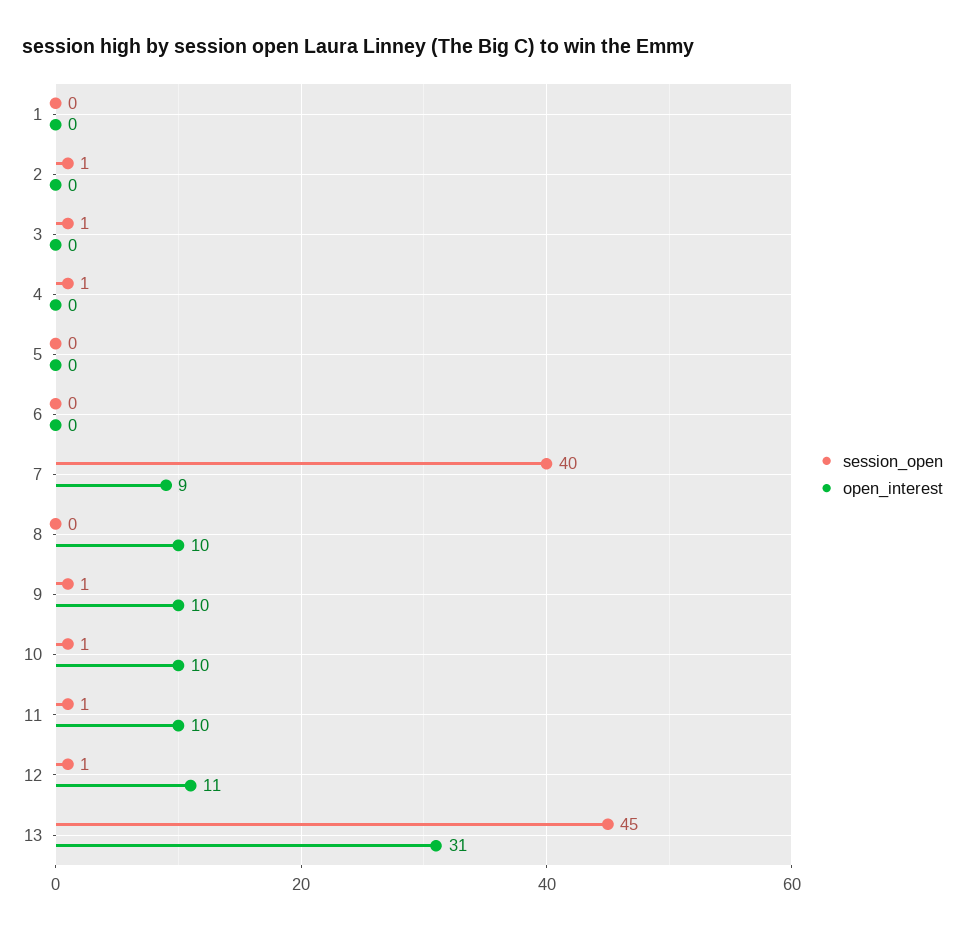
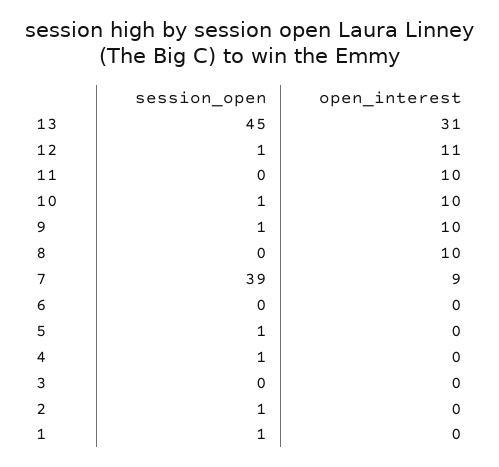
  {
    "session_open": {
-     "1": 0,
+     "1": 1,
      "2": 1,
-     "3": 1,
+     "3": 0,
      "4": 1,
-     "5": 0,
+     "5": 1,
      "6": 0,
-     "7": 40,
+     "7": 39,
      "8": 0,
      "9": 1,
      "10": 1,
-     "11": 1,
+     "11": 0,
      "12": 1,
      "13": 45
    },
    "open_interest": {
      "1": 0,
      "2": 0,
      "3": 0,
      "4": 0,
      "5": 0,
      "6": 0,
      "7": 9,
      "8": 10,
      "9": 10,
      "10": 10,
      "11": 10,
      "12": 11,
      "13": 31
    }
  }

